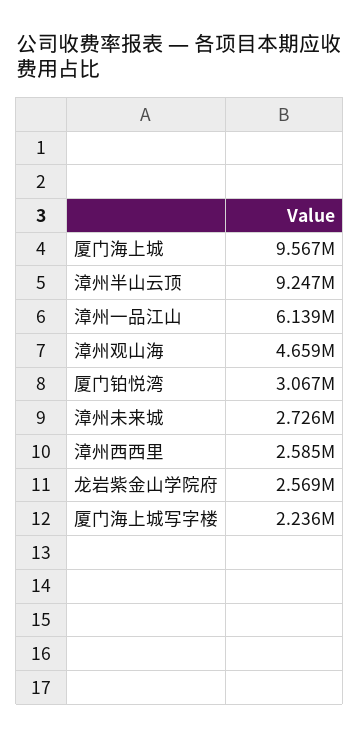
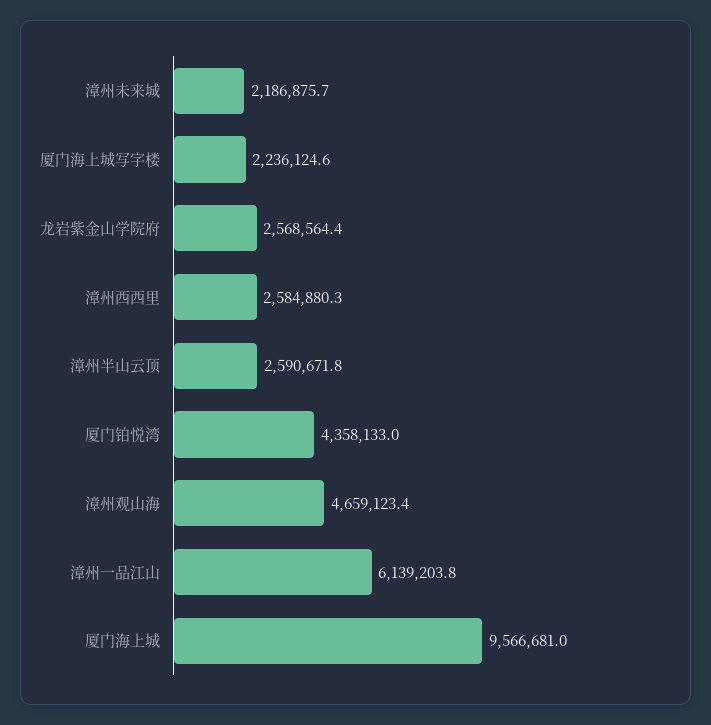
  {
    "厦门海上城": 9566681,
-   "漳州半山云顶": 9247000,
+   "漳州半山云顶": 2590671.8,
    "漳州一品江山": 6139203.8,
    "漳州观山海": 4659123.4,
-   "厦门铂悦湾": 3067000,
+   "厦门铂悦湾": 4358133,
-   "漳州未来城": 2726000,
+   "漳州未来城": 2186875.7,
    "漳州西西里": 2584880.3,
    "龙岩紫金山学院府": 2568564.4,
    "厦门海上城写字楼": 2236124.6
  }

